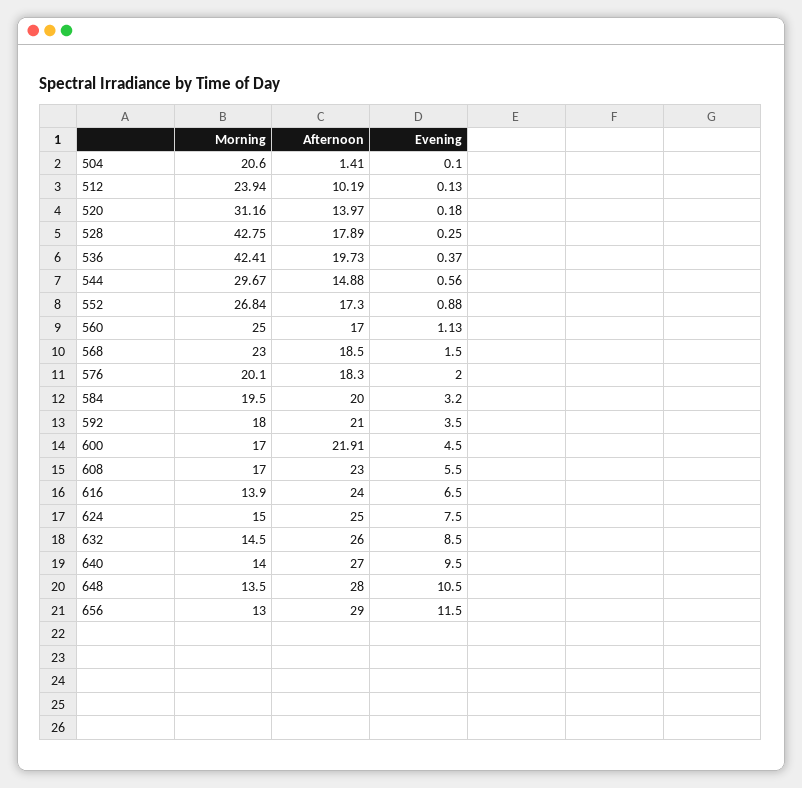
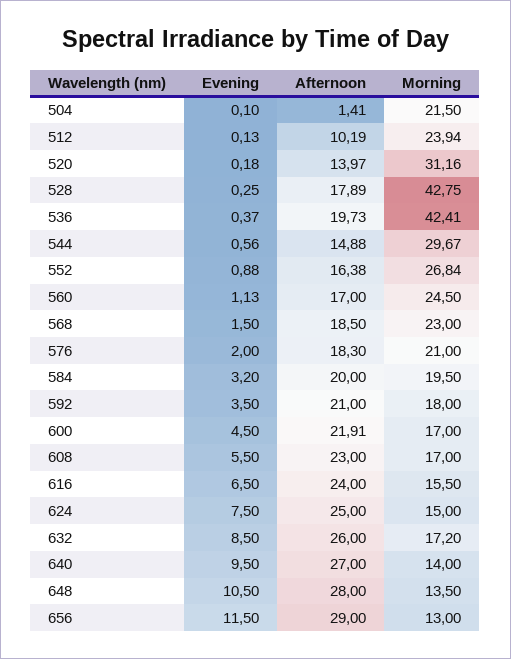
  {
    "Morning": {
-     "504": 20.6,
+     "504": 21.5,
      "512": 23.94,
      "520": 31.16,
      "528": 42.75,
      "536": 42.41,
      "544": 29.67,
      "552": 26.84,
-     "560": 25,
+     "560": 24.5,
      "568": 23,
-     "576": 20.1,
+     "576": 21,
      "584": 19.5,
      "592": 18,
      "600": 17,
      "608": 17,
-     "616": 13.9,
+     "616": 15.5,
      "624": 15,
-     "632": 14.5,
+     "632": 17.2,
      "640": 14,
      "648": 13.5,
      "656": 13
    },
    "Afternoon": {
      "504": 1.41,
      "512": 10.19,
      "520": 13.97,
      "528": 17.89,
      "536": 19.73,
      "544": 14.88,
-     "552": 17.3,
+     "552": 16.38,
      "560": 17,
      "568": 18.5,
      "576": 18.3,
      "584": 20,
      "592": 21,
      "600": 21.91,
      "608": 23,
      "616": 24,
      "624": 25,
      "632": 26,
      "640": 27,
      "648": 28,
      "656": 29
    },
    "Evening": {
      "504": 0.1,
      "512": 0.13,
      "520": 0.18,
      "528": 0.25,
      "536": 0.37,
      "544": 0.56,
      "552": 0.88,
      "560": 1.13,
      "568": 1.5,
      "576": 2,
      "584": 3.2,
      "592": 3.5,
      "600": 4.5,
      "608": 5.5,
      "616": 6.5,
      "624": 7.5,
      "632": 8.5,
      "640": 9.5,
      "648": 10.5,
      "656": 11.5
    }
  }

